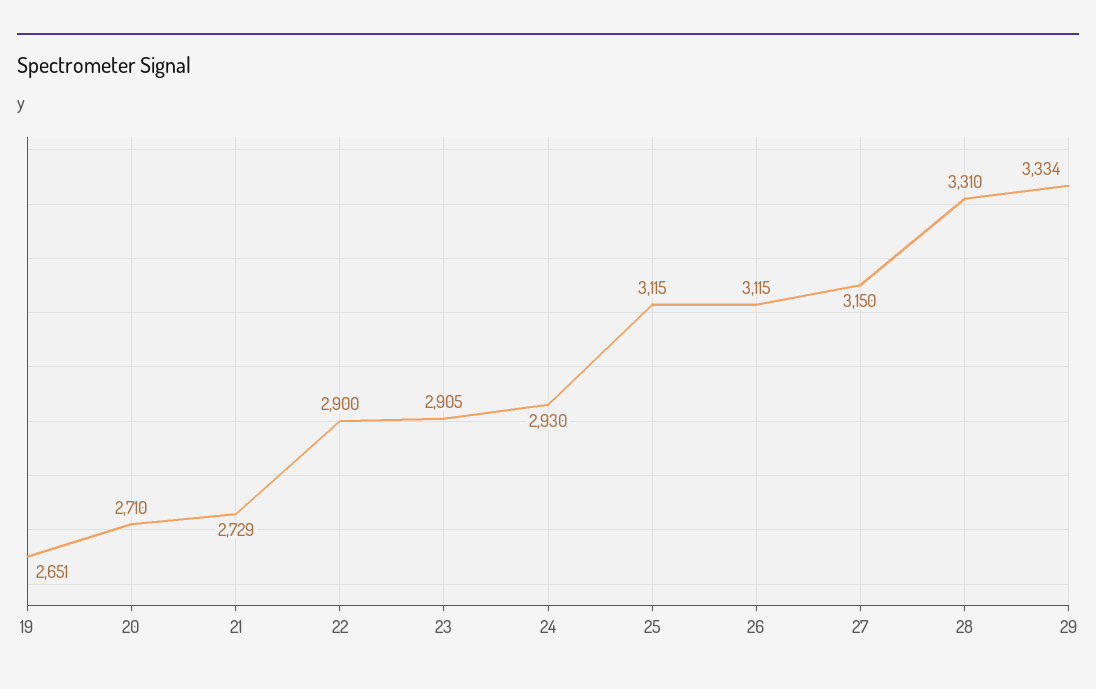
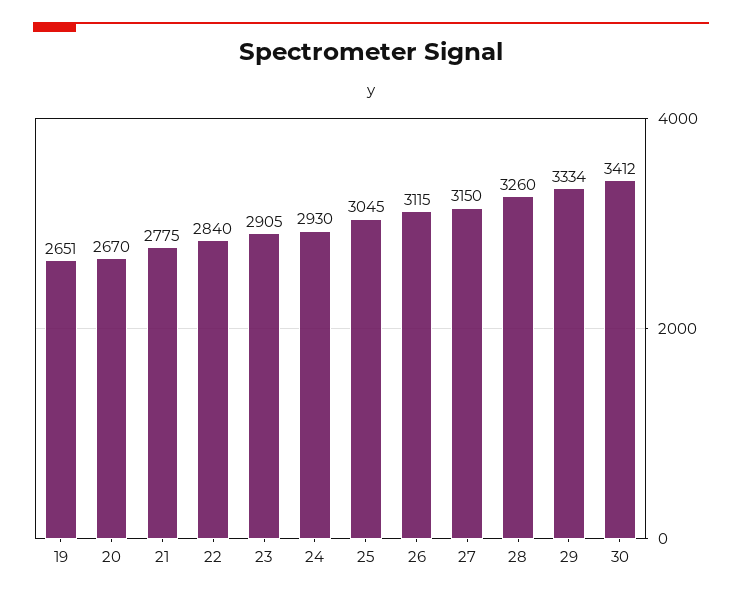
  {
    "19": 2651,
-   "20": 2710,
+   "20": 2670,
-   "21": 2729,
+   "21": 2775,
-   "22": 2900,
+   "22": 2840,
    "23": 2905,
    "24": 2930,
-   "25": 3115,
+   "25": 3045,
    "26": 3115,
    "27": 3150,
-   "28": 3310,
+   "28": 3260,
-   "29": 3334
+   "29": 3334,
+   "30": 3412
  }

